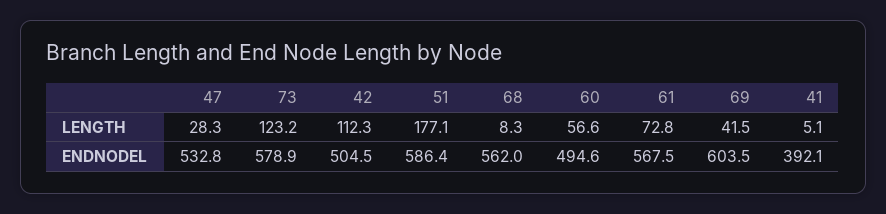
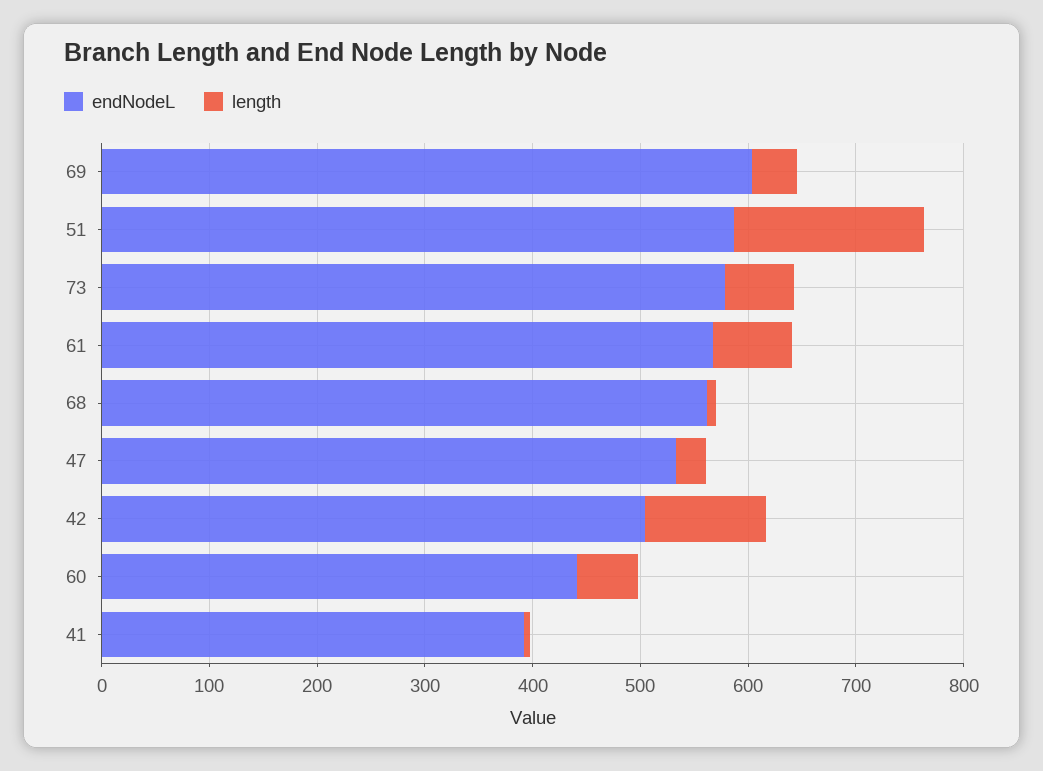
  {
    "LENGTH": {
      "47": 28.3,
-     "73": 123.2,
+     "73": 60,
      "42": 112.3,
      "51": 177.1,
      "68": 8.3,
      "60": 56.6,
      "61": 72.8,
      "69": 41.5,
      "41": 5.1
    },
    "ENDNODEL": {
      "47": 532.8,
      "73": 578.9,
      "42": 504.5,
      "51": 586.4,
      "68": 562,
-     "60": 494.6,
+     "60": 440,
      "61": 567.5,
      "69": 603.5,
      "41": 392.1
    }
  }

